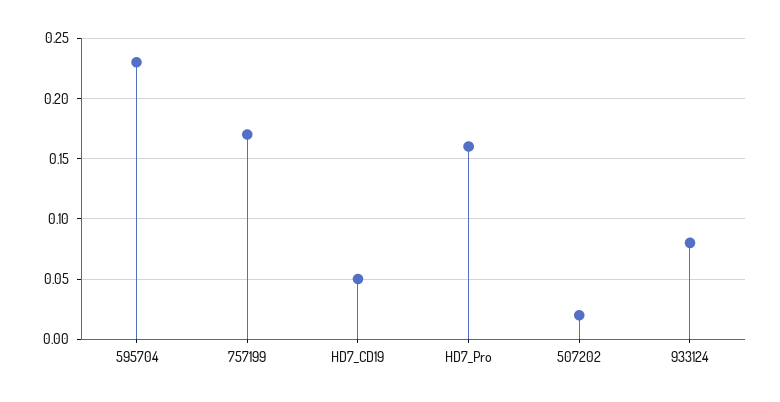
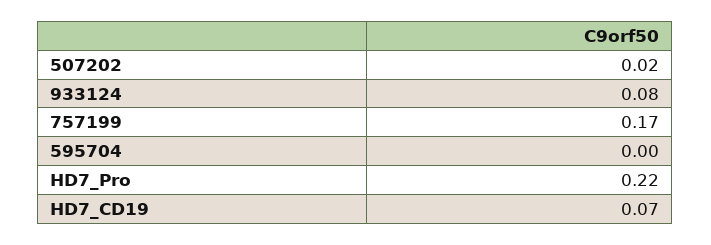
  {
-   "595704": 0.23,
+   "595704": 0,
    "757199": 0.17,
-   "HD7_CD19": 0.05,
+   "HD7_CD19": 0.07,
-   "HD7_Pro": 0.16,
+   "HD7_Pro": 0.22,
    "507202": 0.02,
    "933124": 0.08
  }

